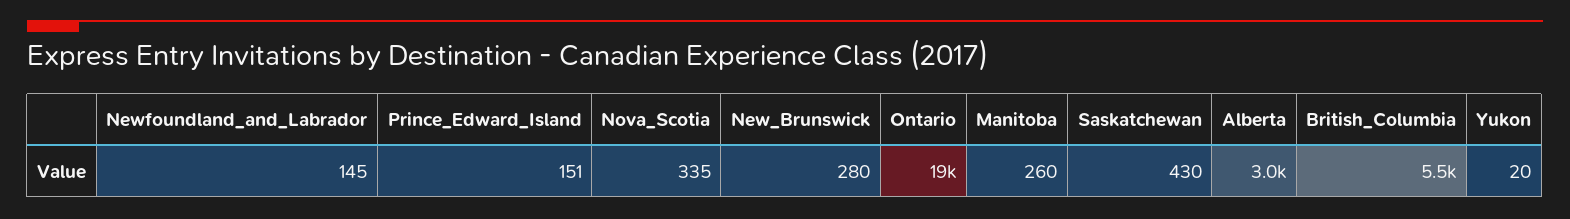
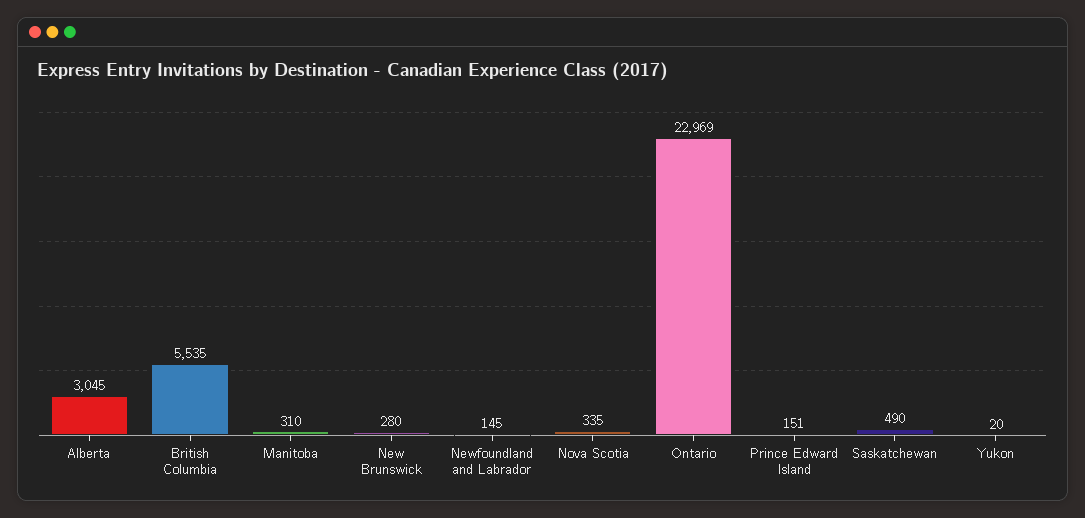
  {
    "Newfoundland_and_Labrador": 145,
    "Prince_Edward_Island": 151,
    "Nova_Scotia": 335,
    "New_Brunswick": 280,
-   "Ontario": 19000,
+   "Ontario": 22969,
-   "Manitoba": 260,
+   "Manitoba": 310,
-   "Saskatchewan": 430,
+   "Saskatchewan": 490,
    "Alberta": 3045,
    "British_Columbia": 5535,
    "Yukon": 20
  }

